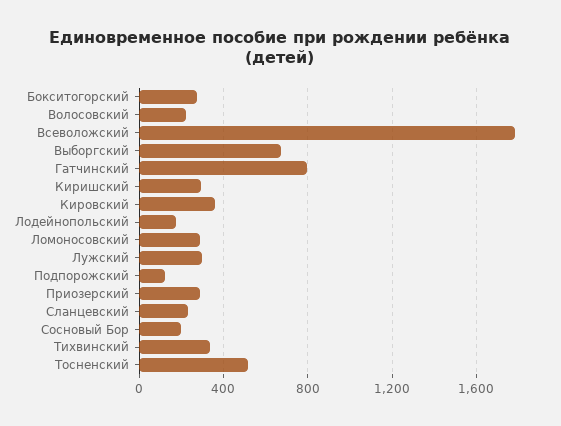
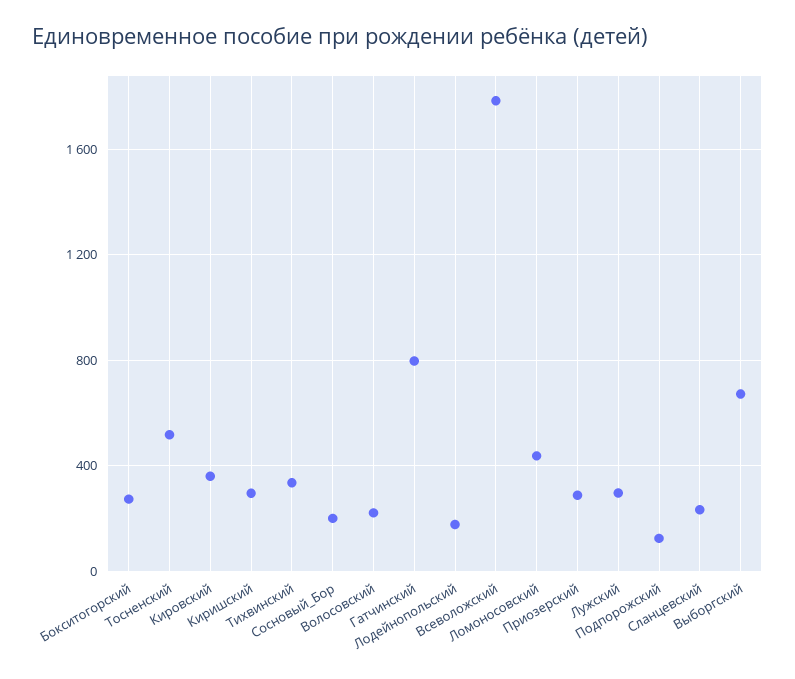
  {
    "Бокситогорский": 250,
    "Волосовский": 200,
    "Всеволожский": 1800,
    "Выборгский": 650,
    "Гатчинский": 800,
    "Киришский": 300,
    "Кировский": 350,
    "Лодейнопольский": 200,
-   "Ломоносовский": 300,
+   "Ломоносовский": 450,
    "Лужский": 300,
    "Подпорожский": 100,
    "Приозерский": 300,
    "Сланцевский": 250,
    "Сосновый Бор": 200,
    "Тихвинский": 350,
    "Тосненский": 500
  }

